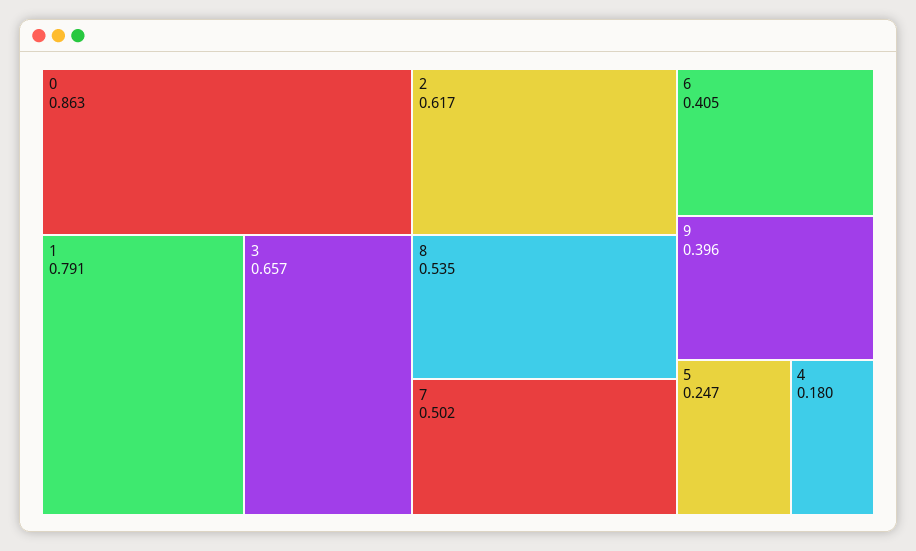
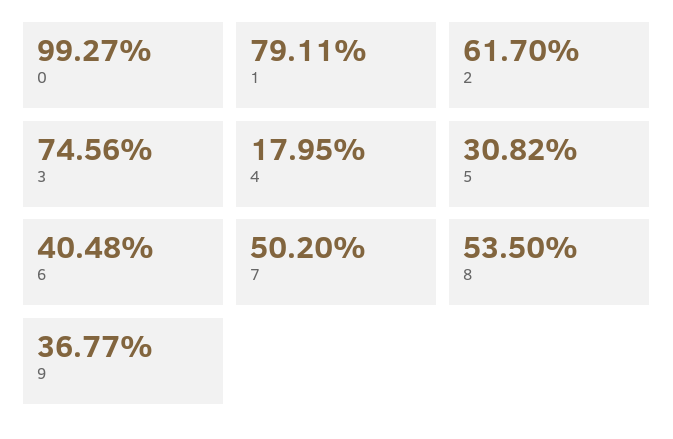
  {
-   "0": 0.863,
+   "0": 0.9927,
    "1": 0.7911,
-   "3": 0.657,
+   "3": 0.7456,
    "2": 0.617,
    "8": 0.535,
    "7": 0.502,
    "6": 0.4048,
-   "9": 0.396,
+   "9": 0.3677,
-   "5": 0.247,
+   "5": 0.3082,
    "4": 0.1795
  }

